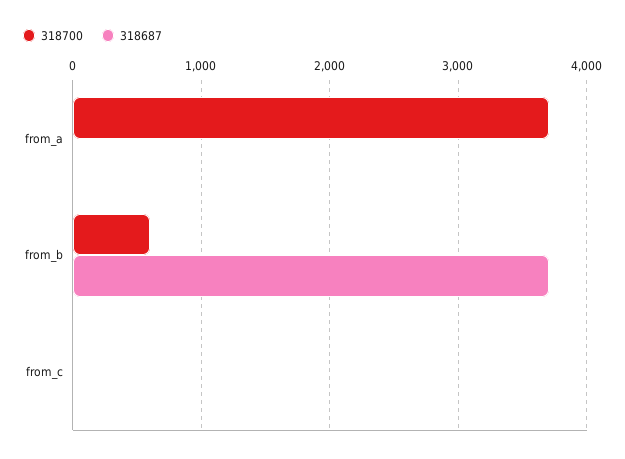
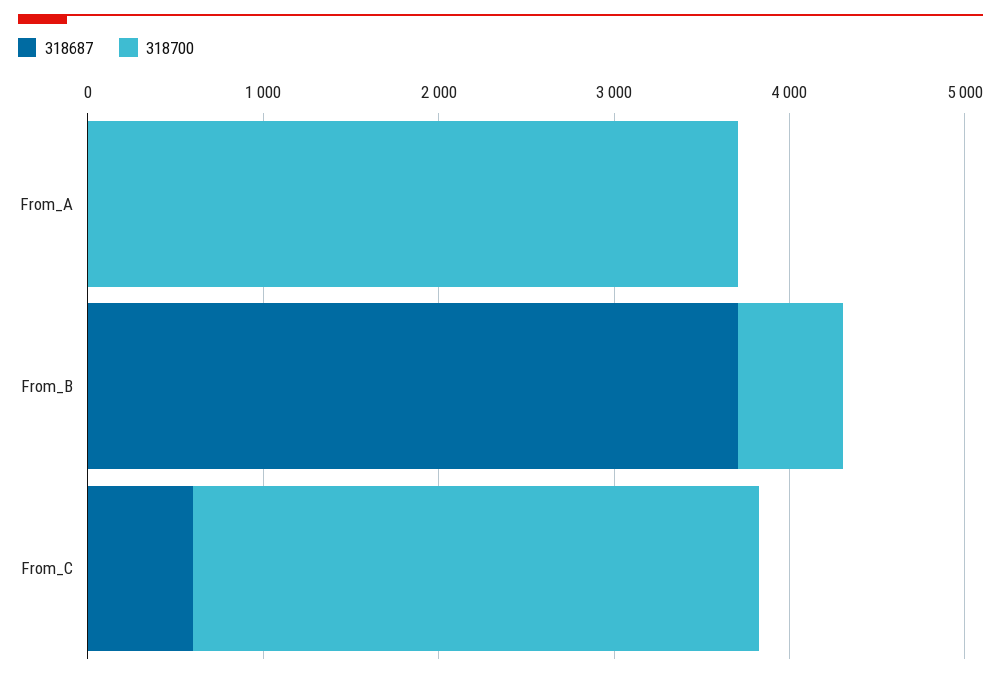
  {
    "318700": {
      "from_a": 3700,
      "from_b": 600,
-     "from_c": 0
+     "from_c": 3200
    },
    "318687": {
      "from_a": 0,
      "from_b": 3700,
-     "from_c": 0
+     "from_c": 600
    }
  }

